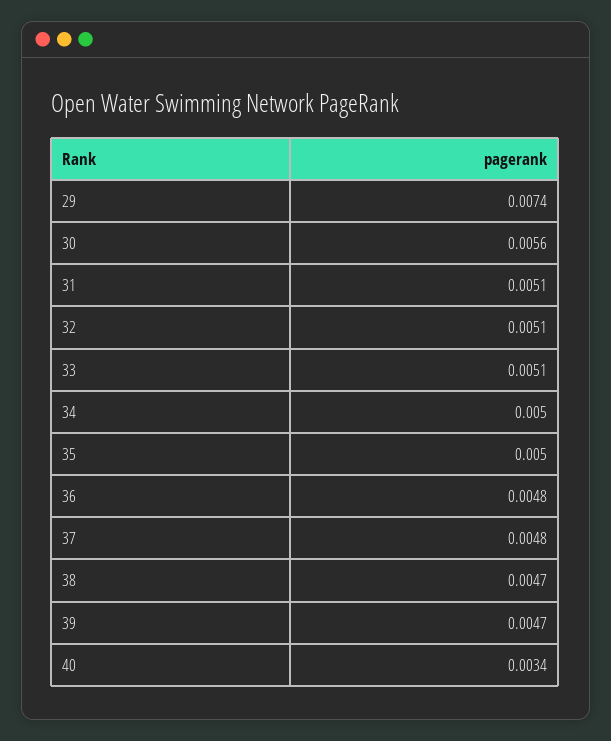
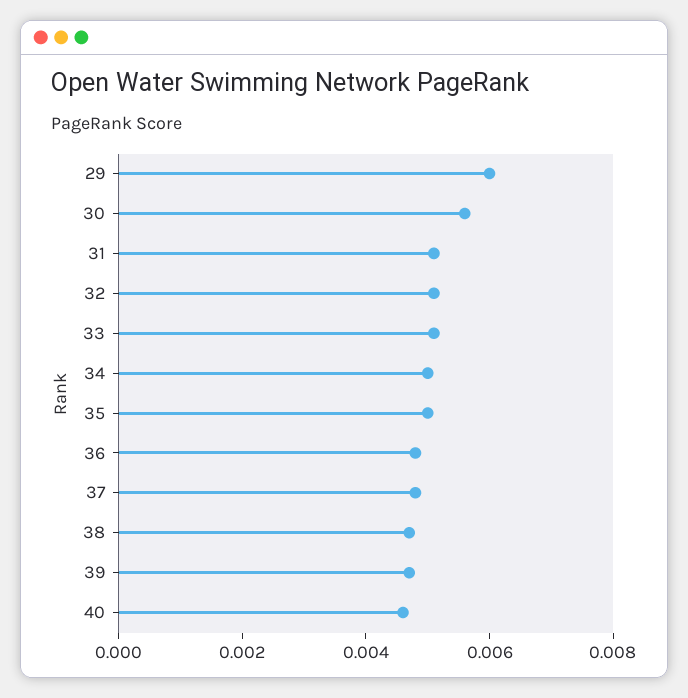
  {
-   "29": 0.0074,
+   "29": 0.006,
    "30": 0.0056,
    "31": 0.0051,
    "32": 0.0051,
    "33": 0.0051,
    "34": 0.005,
    "35": 0.005,
    "36": 0.0048,
    "37": 0.0048,
    "38": 0.0047,
    "39": 0.0047,
-   "40": 0.0034
+   "40": 0.0045
  }

